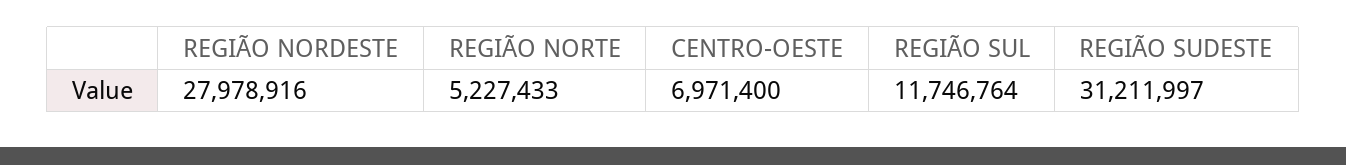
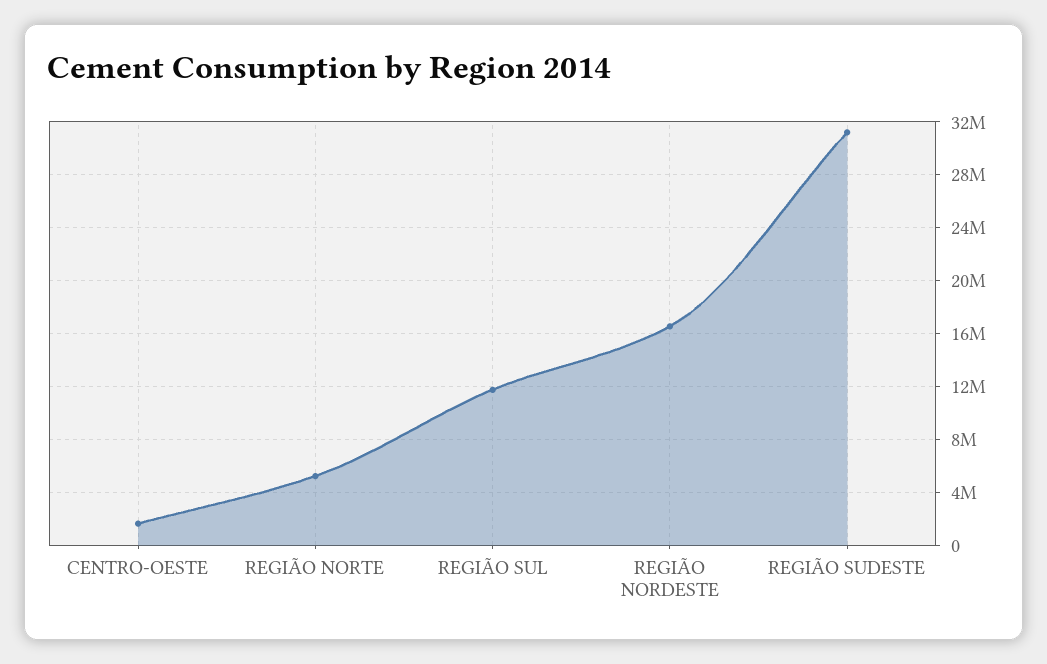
  {
-   "REGIÃO NORDESTE": 27978916,
+   "REGIÃO NORDESTE": 16500000,
    "REGIÃO NORTE": 5227433,
-   "CENTRO-OESTE": 6971400,
+   "CENTRO-OESTE": 1500000,
    "REGIÃO SUL": 11746764,
    "REGIÃO SUDESTE": 31211997
  }

